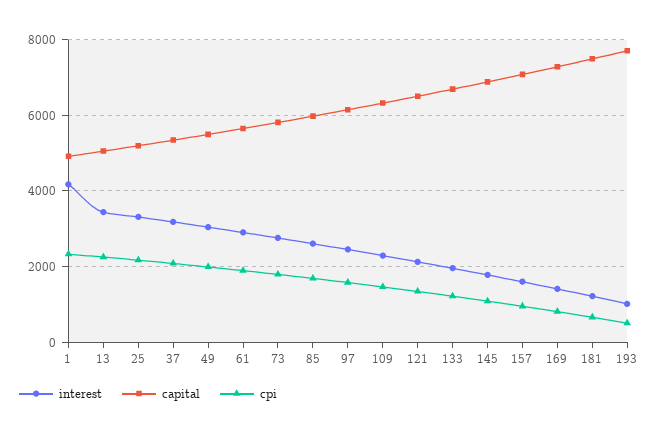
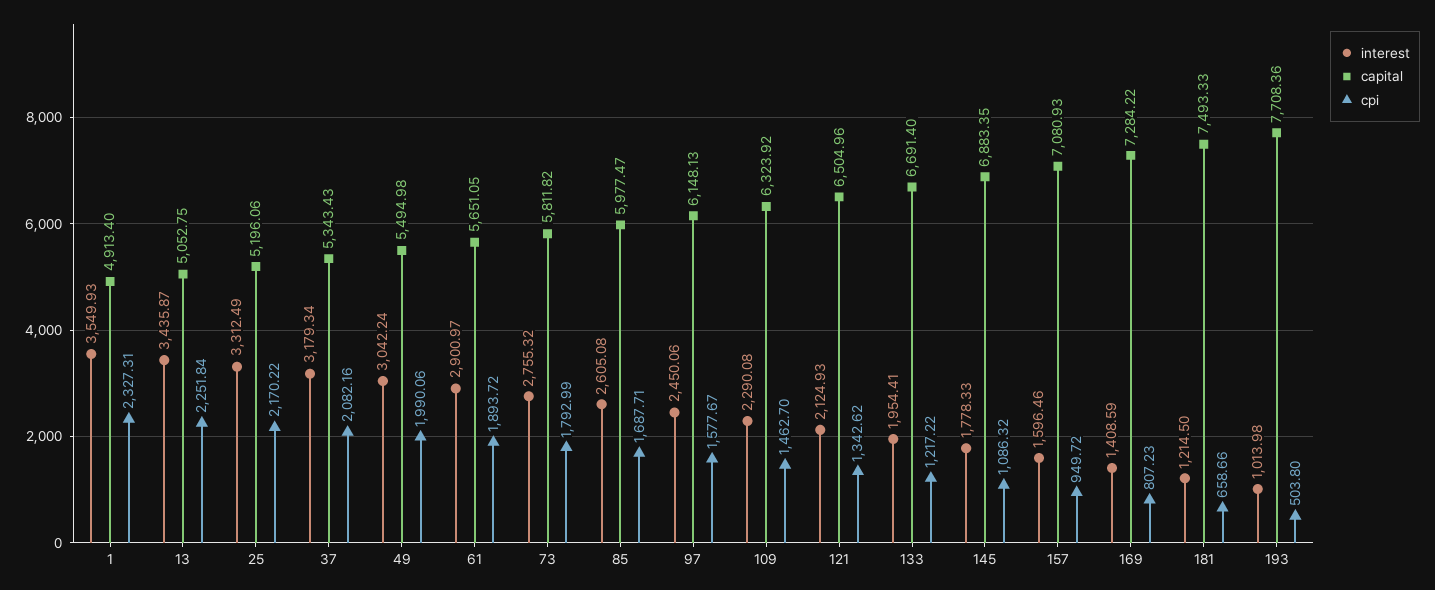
  {
    "interest": {
-     "1": 4200,
+     "1": 3549.93,
      "13": 3435.87,
      "25": 3312.49,
      "37": 3179.34,
      "49": 3042.24,
      "61": 2900.97,
      "73": 2755.32,
      "85": 2605.08,
      "97": 2450.06,
      "109": 2290.08,
      "121": 2124.93,
      "133": 1954.41,
      "145": 1778.33,
      "157": 1596.46,
      "169": 1408.59,
      "181": 1214.5,
      "193": 1013.98
    },
    "capital": {
      "1": 4913.4,
      "13": 5052.75,
      "25": 5196.06,
      "37": 5343.43,
      "49": 5494.98,
      "61": 5651.05,
      "73": 5811.82,
      "85": 5977.47,
      "97": 6148.13,
      "109": 6323.92,
      "121": 6504.96,
      "133": 6691.4,
      "145": 6883.35,
      "157": 7080.93,
      "169": 7284.22,
      "181": 7493.33,
      "193": 7708.36
    },
    "cpi": {
      "1": 2327.31,
      "13": 2251.84,
      "25": 2170.22,
      "37": 2082.16,
      "49": 1990.06,
      "61": 1893.72,
      "73": 1792.99,
      "85": 1687.71,
      "97": 1577.67,
      "109": 1462.7,
      "121": 1342.62,
      "133": 1217.22,
      "145": 1086.32,
      "157": 949.72,
      "169": 807.23,
      "181": 658.66,
      "193": 503.8
    }
  }

